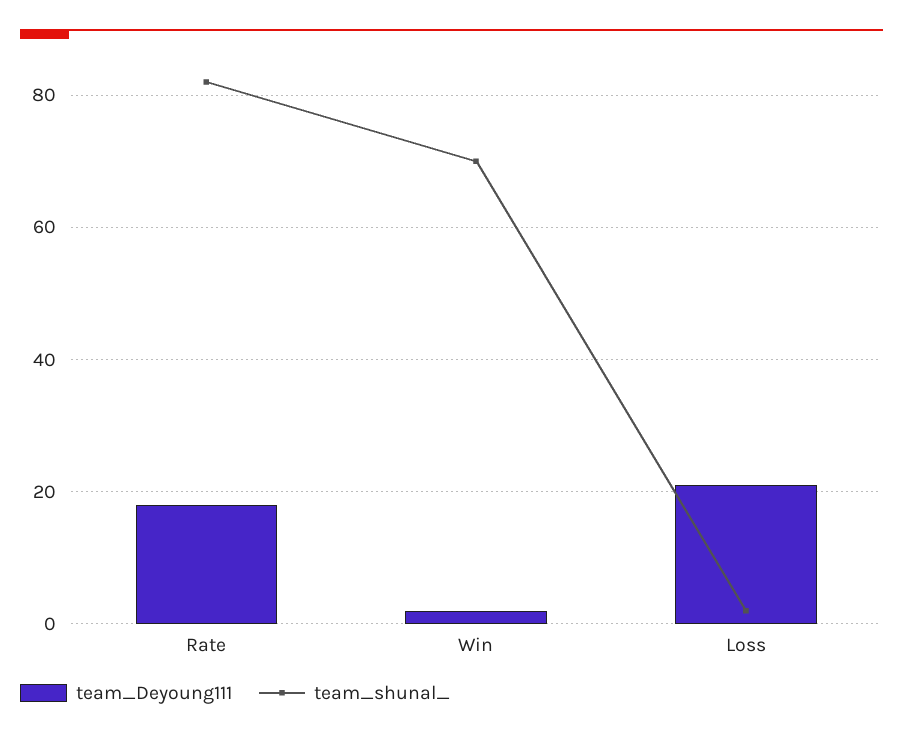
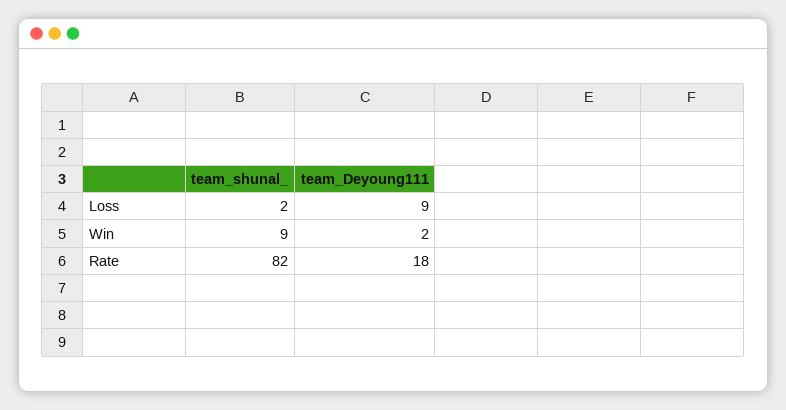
  {
    "team_Deyoung111": {
      "Rate": 18,
      "Win": 2,
-     "Loss": 20
+     "Loss": 9
    },
    "team_shunal_": {
      "Rate": 82,
-     "Win": 70,
+     "Win": 9,
      "Loss": 2
    }
  }

